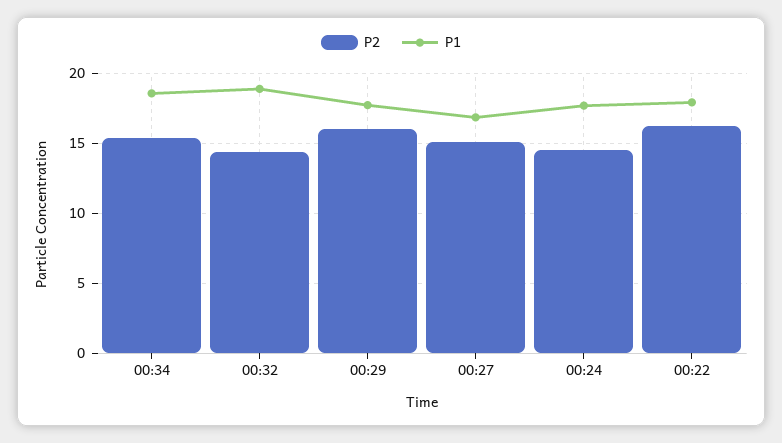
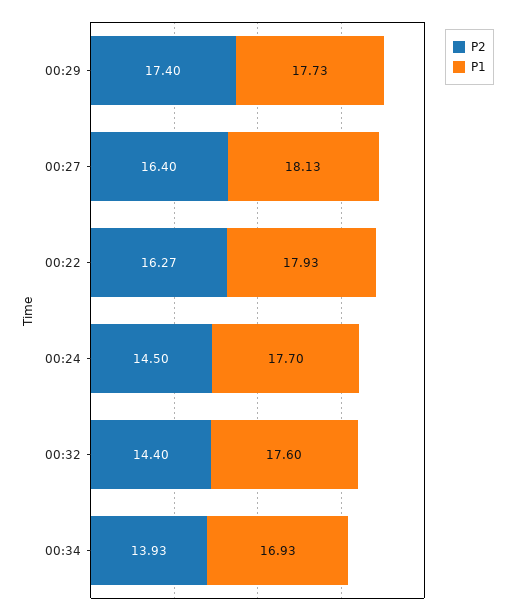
  {
    "P2": {
-     "00:34": 15.5,
+     "00:34": 13.93,
      "00:32": 14.4,
-     "00:29": 16,
+     "00:29": 17.4,
-     "00:27": 15,
+     "00:27": 16.4,
      "00:24": 14.5,
      "00:22": 16.27
    },
    "P1": {
-     "00:34": 18.5,
+     "00:34": 16.93,
-     "00:32": 19,
+     "00:32": 17.6,
      "00:29": 17.73,
-     "00:27": 17,
+     "00:27": 18.13,
      "00:24": 17.7,
      "00:22": 17.93
    }
  }

